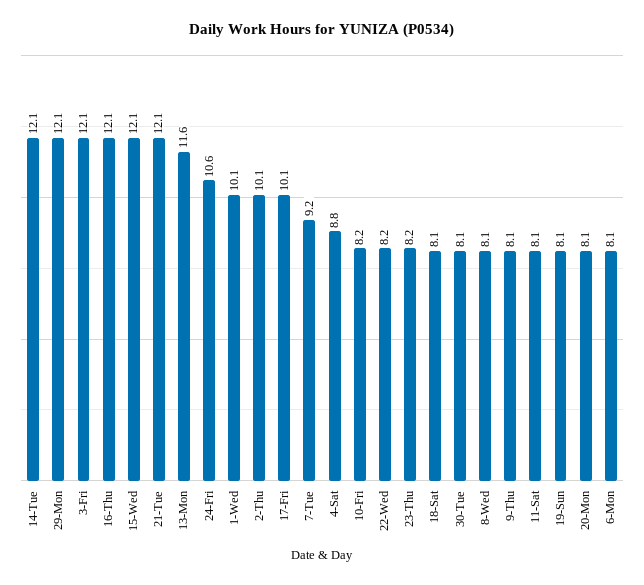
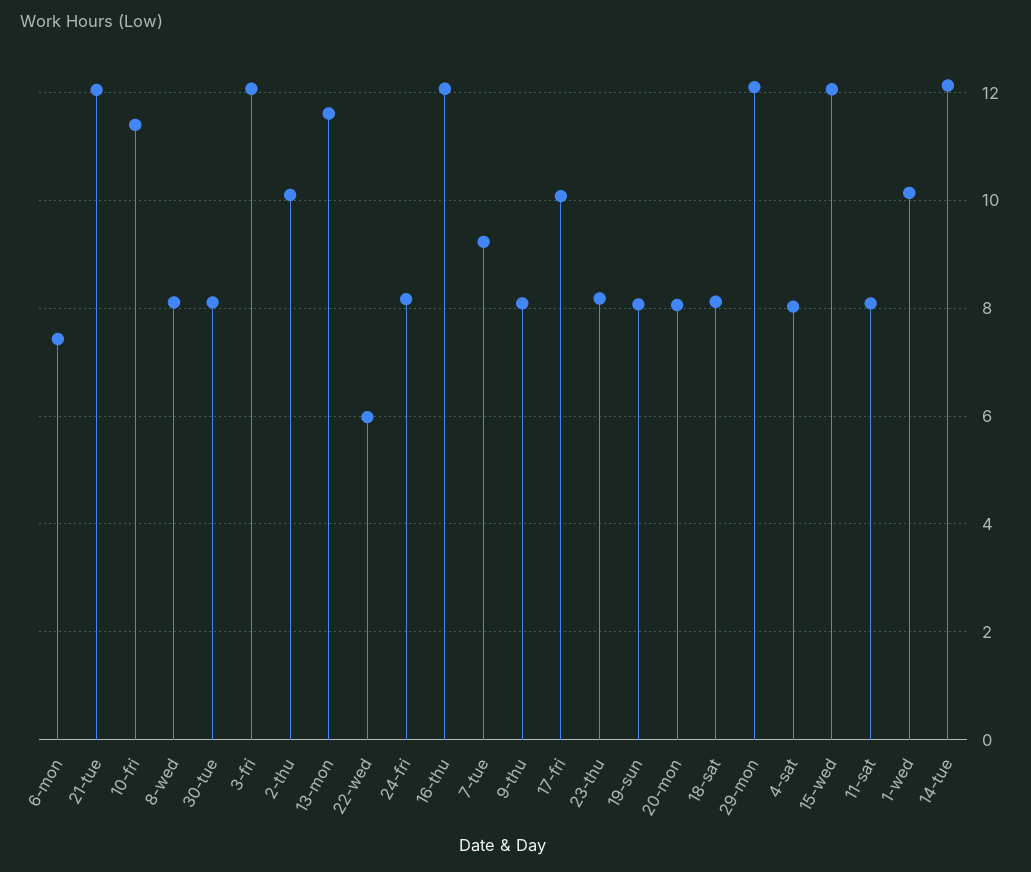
  {
    "14-Tue": 12.1,
    "29-Mon": 12.1,
    "3-Fri": 12.1,
    "16-Thu": 12.1,
    "15-Wed": 12.1,
    "21-Tue": 12.1,
    "13-Mon": 11.6,
-   "24-Fri": 10.6,
+   "24-Fri": 8.2,
    "1-Wed": 10.1,
    "2-Thu": 10.1,
    "17-Fri": 10.1,
    "7-Tue": 9.2,
-   "4-Sat": 8.8,
+   "4-Sat": 8,
-   "10-Fri": 8.2,
+   "10-Fri": 11.4,
-   "22-Wed": 8.2,
+   "22-Wed": 6,
    "23-Thu": 8.2,
    "18-Sat": 8.1,
    "30-Tue": 8.1,
    "8-Wed": 8.1,
    "9-Thu": 8.1,
    "11-Sat": 8.1,
    "19-Sun": 8.1,
    "20-Mon": 8.1,
-   "6-Mon": 8.1
+   "6-Mon": 7.4
  }

